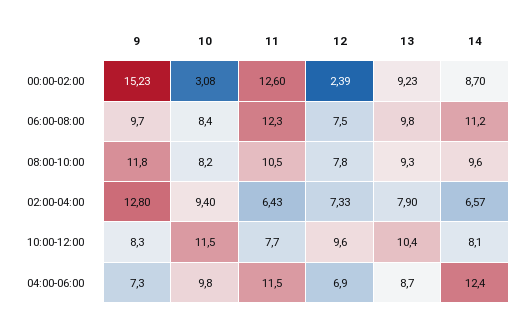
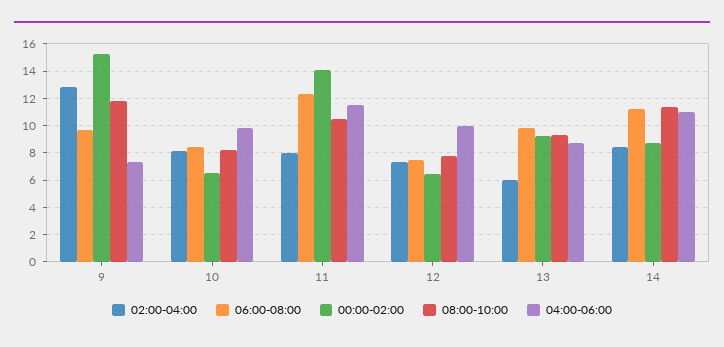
  {
    "00:00-02:00": {
      "9": 15.23,
-     "10": 3.08,
+     "10": 6.5,
-     "11": 12.6,
+     "11": 14,
-     "12": 2.39,
+     "12": 6.5,
      "13": 9.23,
      "14": 8.7
    },
    "06:00-08:00": {
      "9": 9.7,
      "10": 8.4,
      "11": 12.3,
      "12": 7.5,
      "13": 9.8,
      "14": 11.2
    },
    "08:00-10:00": {
      "9": 11.8,
      "10": 8.2,
      "11": 10.5,
      "12": 7.8,
      "13": 9.3,
-     "14": 9.6
+     "14": 11.5
    },
    "02:00-04:00": {
      "9": 12.8,
-     "10": 9.4,
+     "10": 8,
-     "11": 6.43,
+     "11": 8,
      "12": 7.33,
-     "13": 7.9,
+     "13": 6,
-     "14": 6.57
+     "14": 8.5
    },
-   "10:00-12:00": {
-     "9": 8.3,
-     "10": 11.5,
-     "11": 7.7,
-     "12": 9.6,
-     "13": 10.4,
-     "14": 8.1
-   },
    "04:00-06:00": {
      "9": 7.3,
      "10": 9.8,
      "11": 11.5,
-     "12": 6.9,
+     "12": 10,
      "13": 8.7,
-     "14": 12.4
+     "14": 11
    }
  }

